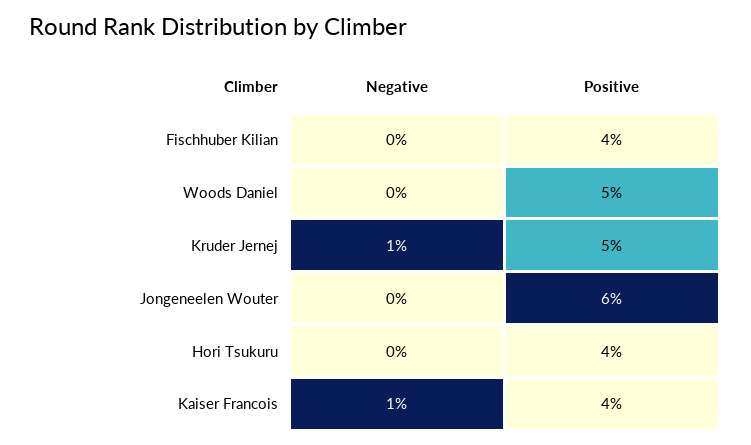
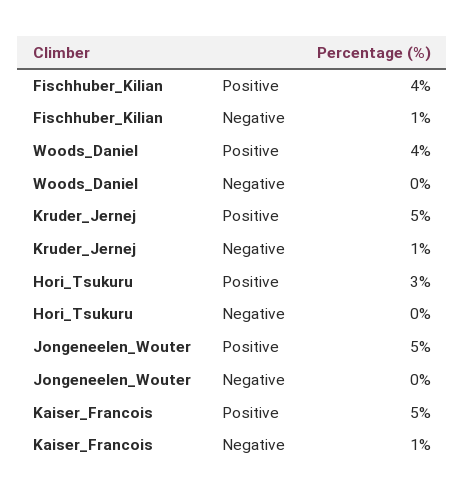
  {
    "Negative": {
-     "Fischhuber Kilian": 0,
+     "Fischhuber Kilian": 1,
      "Woods Daniel": 0,
      "Kruder Jernej": 1,
      "Jongeneelen Wouter": 0,
      "Hori Tsukuru": 0,
      "Kaiser Francois": 1
    },
    "Positive": {
      "Fischhuber Kilian": 4,
-     "Woods Daniel": 5,
+     "Woods Daniel": 4,
      "Kruder Jernej": 5,
-     "Jongeneelen Wouter": 6,
+     "Jongeneelen Wouter": 5,
-     "Hori Tsukuru": 4,
+     "Hori Tsukuru": 3,
-     "Kaiser Francois": 4
+     "Kaiser Francois": 5
    }
  }

